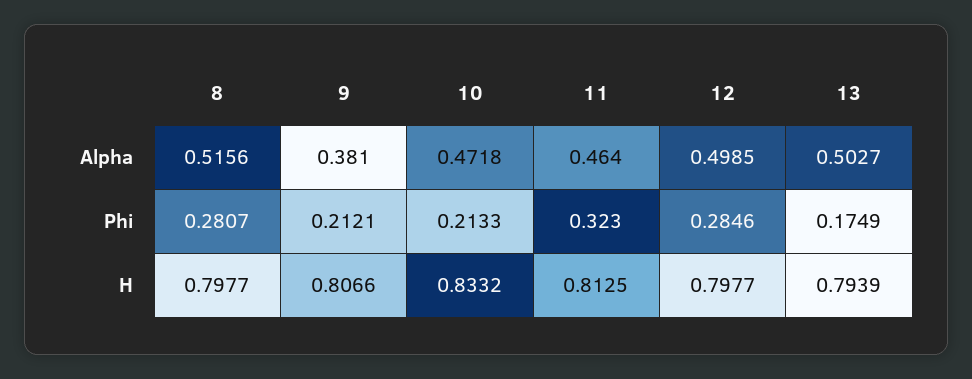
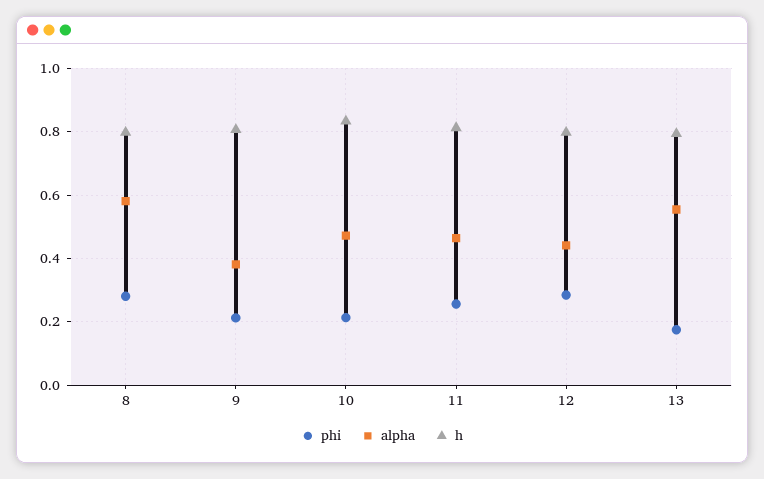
  {
    "Alpha": {
-     "8": 0.5156,
+     "8": 0.58,
      "9": 0.381,
      "10": 0.4718,
      "11": 0.464,
-     "12": 0.4985,
+     "12": 0.44,
-     "13": 0.5027
+     "13": 0.56
    },
    "Phi": {
      "8": 0.2807,
      "9": 0.2121,
      "10": 0.2133,
-     "11": 0.323,
+     "11": 0.26,
      "12": 0.2846,
      "13": 0.1749
    },
    "H": {
      "8": 0.7977,
      "9": 0.8066,
      "10": 0.8332,
      "11": 0.8125,
      "12": 0.7977,
      "13": 0.7939
    }
  }

